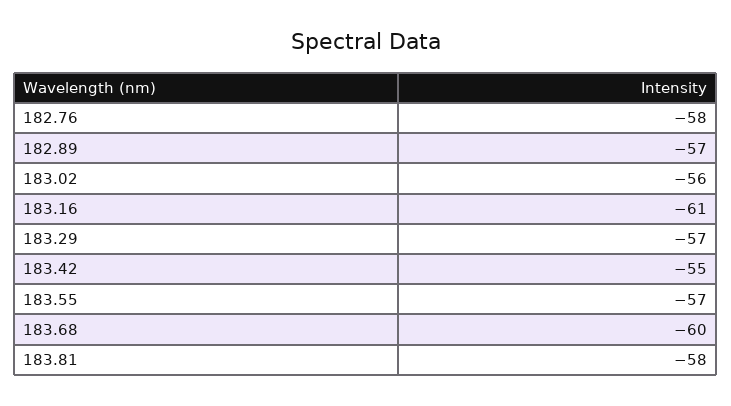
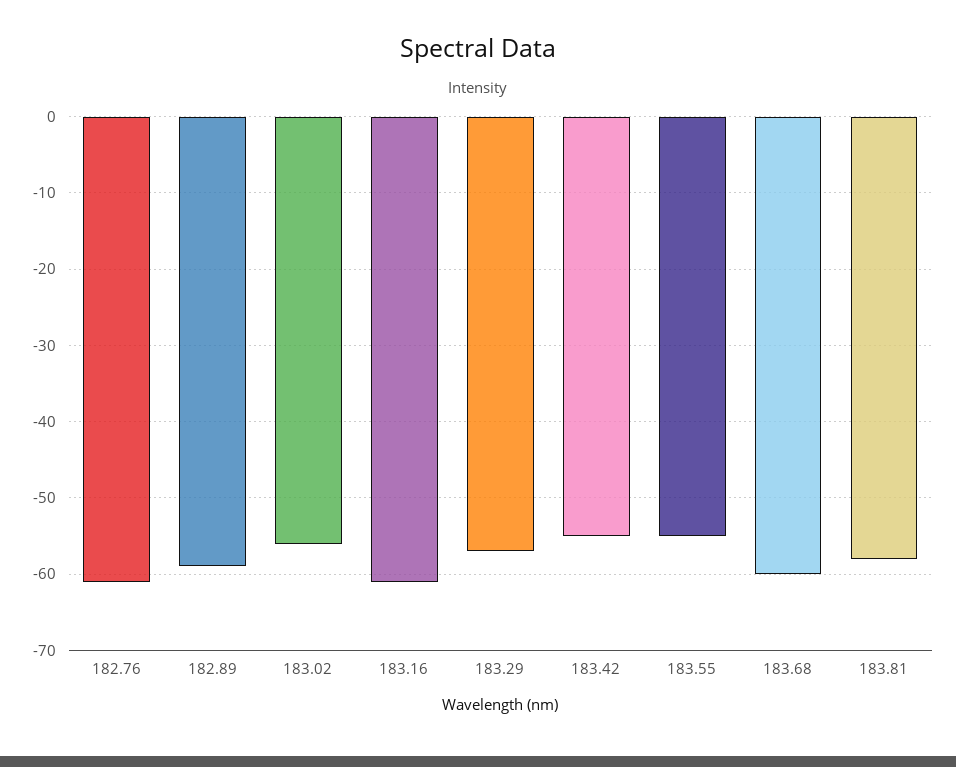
  {
-   "182.76": -58,
+   "182.76": -61,
-   "182.89": -57,
+   "182.89": -59,
    "183.02": -56,
    "183.16": -61,
    "183.29": -57,
    "183.42": -55,
-   "183.55": -57,
+   "183.55": -55,
    "183.68": -60,
    "183.81": -58
  }

